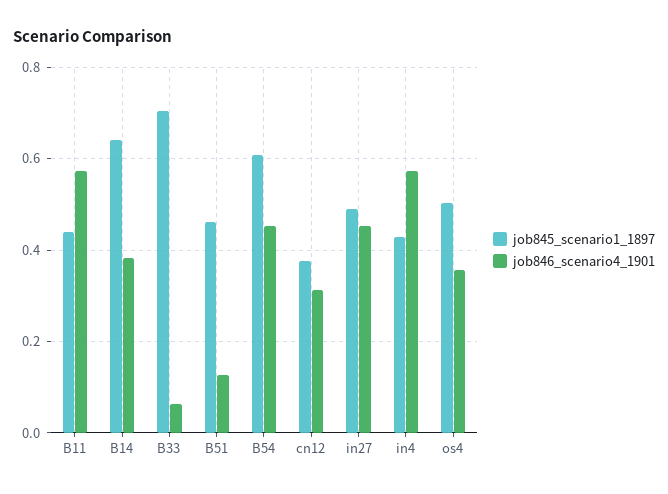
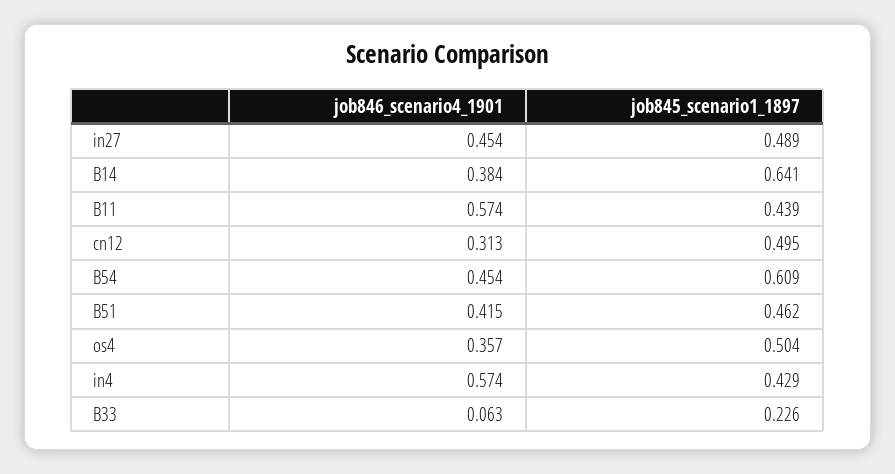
  {
    "job845_scenario1_1897": {
      "B11": 0.439,
      "B14": 0.641,
-     "B33": 0.7,
+     "B33": 0.226,
      "B51": 0.462,
      "B54": 0.609,
-     "cn12": 0.38,
+     "cn12": 0.495,
      "in27": 0.489,
      "in4": 0.429,
      "os4": 0.504
    },
    "job846_scenario4_1901": {
      "B11": 0.574,
      "B14": 0.384,
      "B33": 0.063,
-     "B51": 0.12,
+     "B51": 0.415,
      "B54": 0.454,
      "cn12": 0.313,
      "in27": 0.454,
      "in4": 0.574,
      "os4": 0.357
    }
  }

